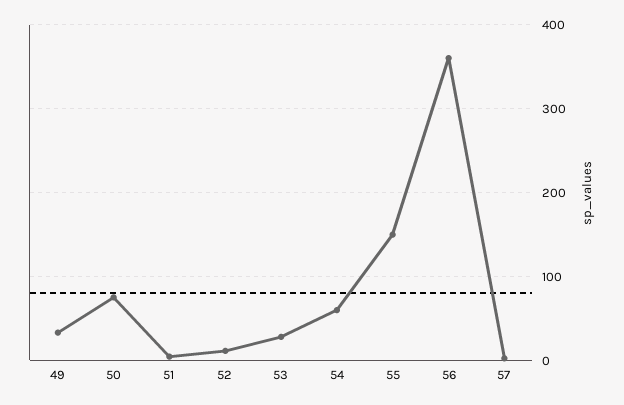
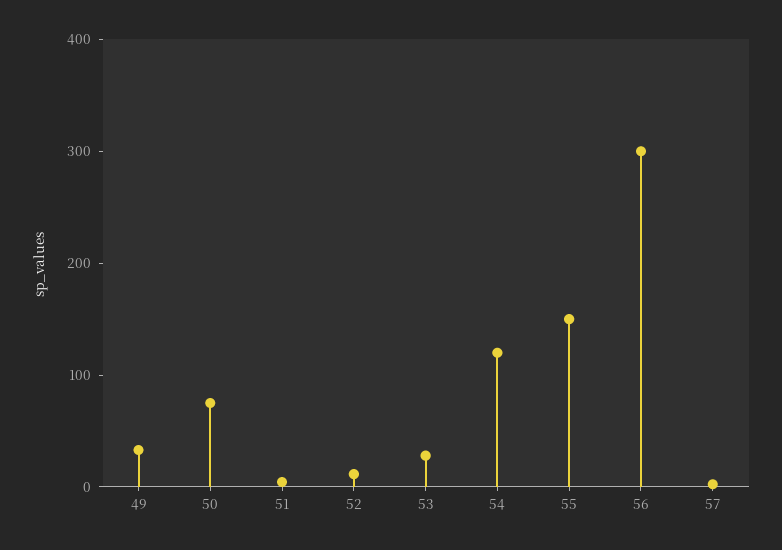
  {
    "49": 30,
    "50": 80,
    "51": 0,
    "52": 10,
    "53": 30,
-   "54": 60,
+   "54": 120,
    "55": 150,
-   "56": 360,
+   "56": 300,
    "57": 0
  }

